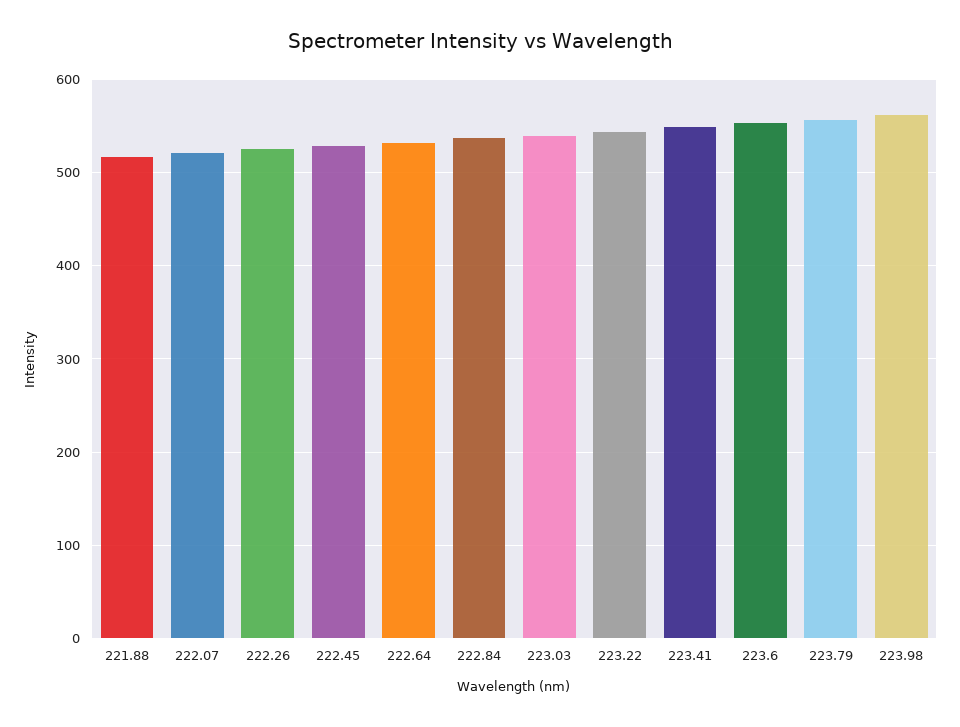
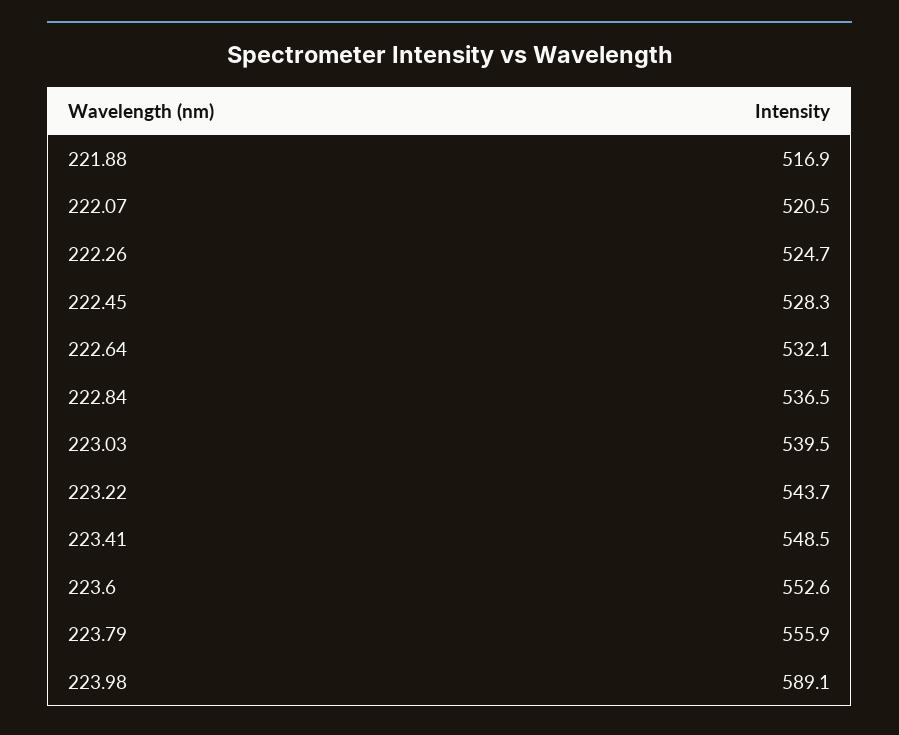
  {
    "221.88": 516.9,
    "222.07": 520.5,
    "222.26": 524.7,
    "222.45": 528.3,
    "222.64": 532.1,
    "222.84": 536.5,
    "223.03": 539.5,
    "223.22": 543.7,
    "223.41": 548.5,
    "223.6": 552.6,
    "223.79": 555.9,
-   "223.98": 560
+   "223.98": 589.1
  }

